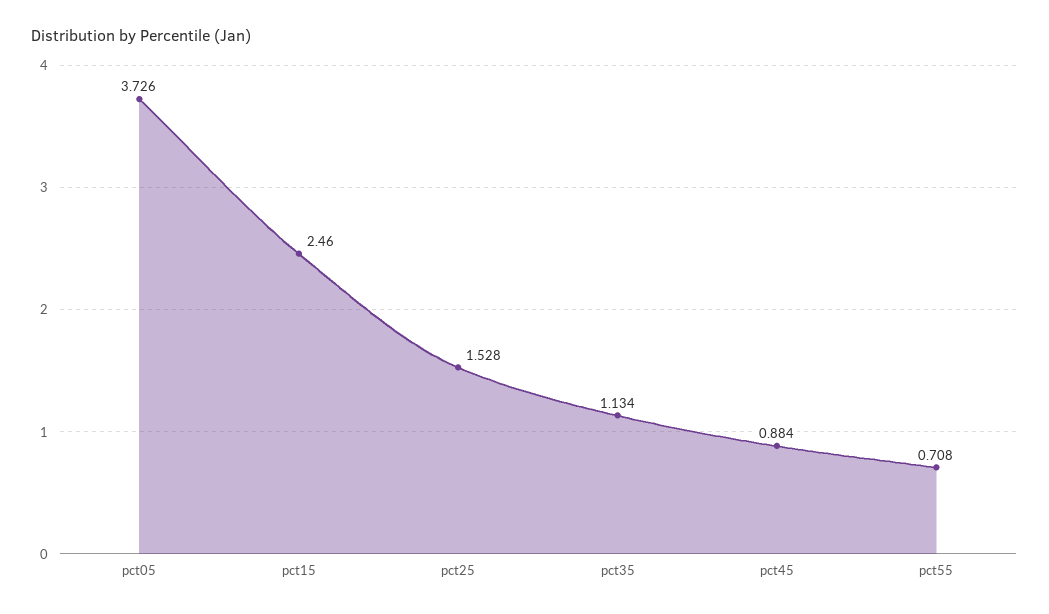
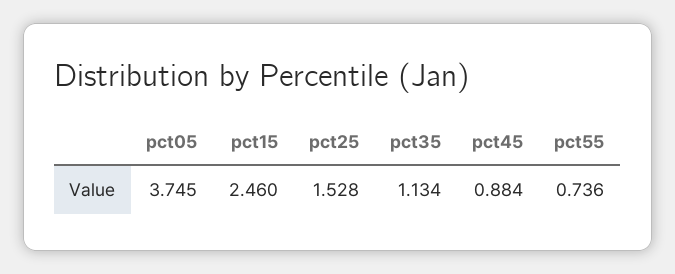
  {
-   "pct05": 3.726,
+   "pct05": 3.745,
    "pct15": 2.46,
    "pct25": 1.528,
    "pct35": 1.134,
    "pct45": 0.884,
-   "pct55": 0.708
+   "pct55": 0.736
  }

